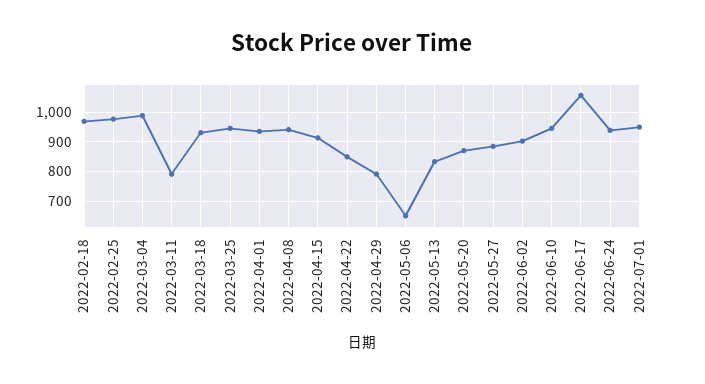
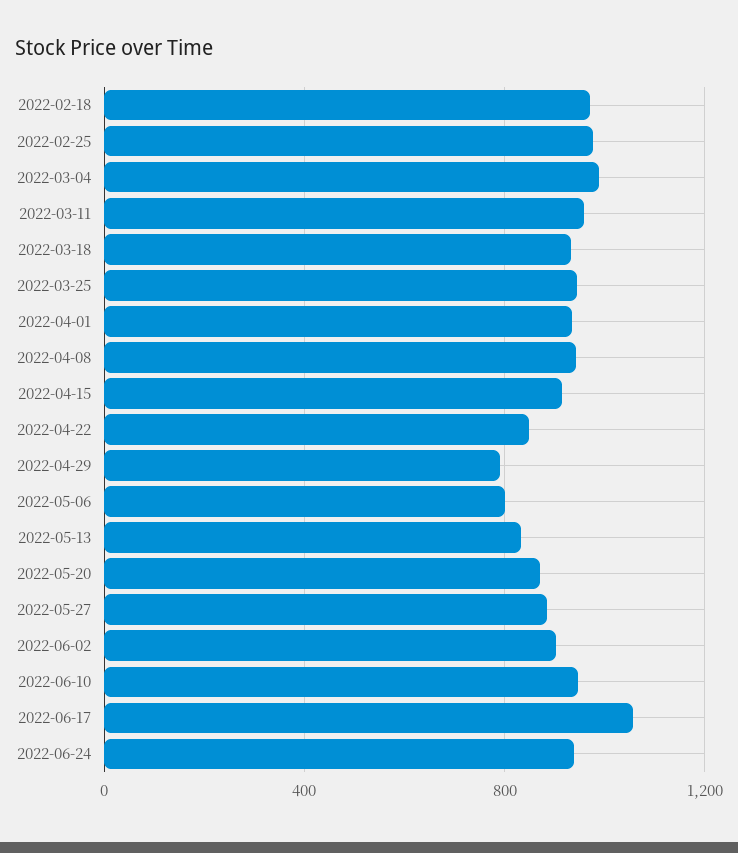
  {
    "2022-02-18": 975,
    "2022-02-25": 975,
    "2022-03-04": 1000,
-   "2022-03-11": 800,
+   "2022-03-11": 950,
    "2022-03-18": 925,
    "2022-03-25": 950,
    "2022-04-01": 925,
    "2022-04-08": 950,
    "2022-04-15": 925,
    "2022-04-22": 850,
    "2022-04-29": 800,
-   "2022-05-06": 650,
+   "2022-05-06": 800,
    "2022-05-13": 825,
    "2022-05-20": 875,
    "2022-05-27": 875,
    "2022-06-02": 900,
    "2022-06-10": 950,
    "2022-06-17": 1050,
-   "2022-06-24": 950,
+   "2022-06-24": 950
-   "2022-07-01": 950
  }

